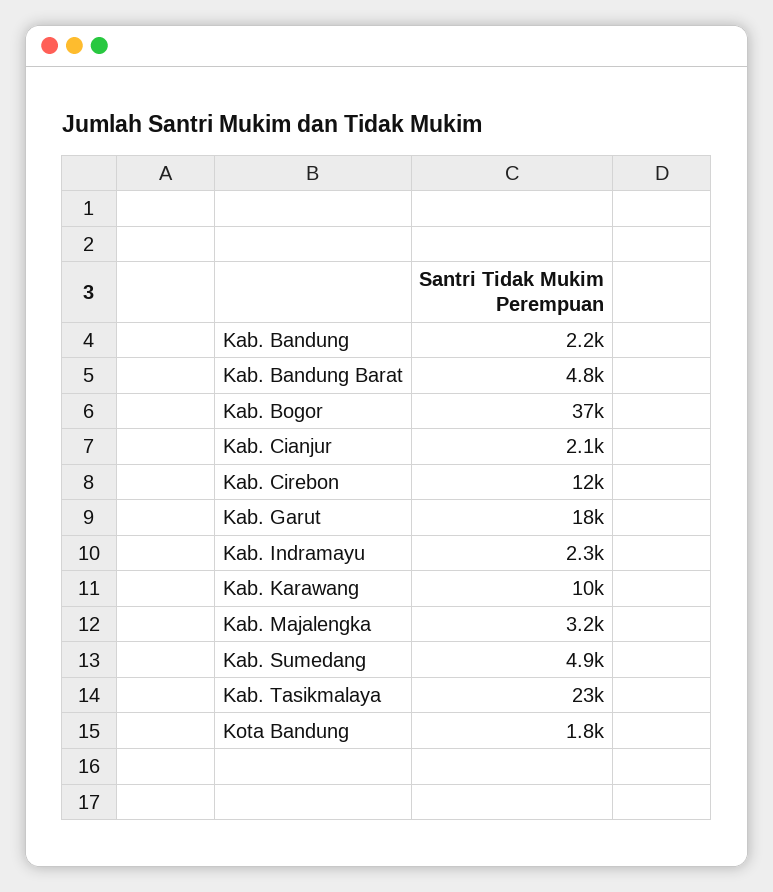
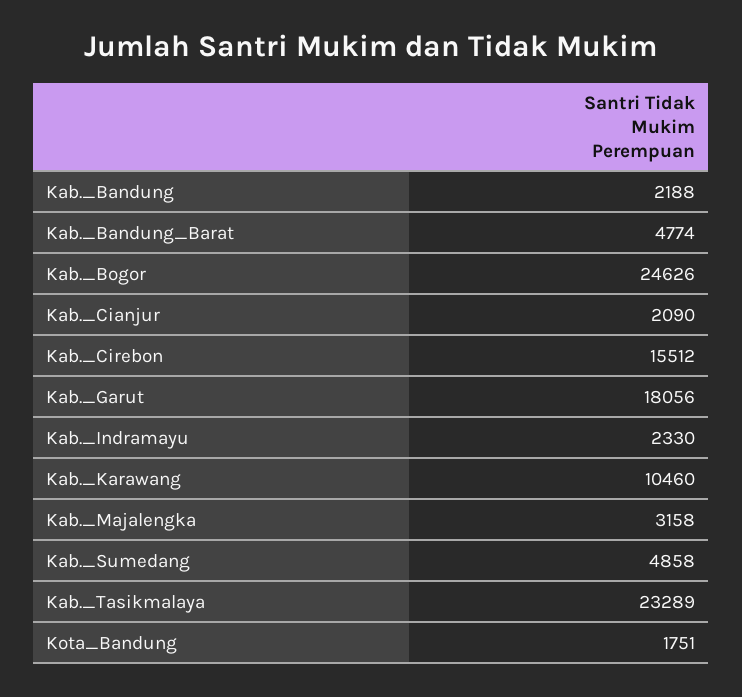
  {
    "Kab. Bandung": 2188,
    "Kab. Bandung Barat": 4774,
-   "Kab. Bogor": 37000,
+   "Kab. Bogor": 24626,
    "Kab. Cianjur": 2090,
-   "Kab. Cirebon": 12000,
+   "Kab. Cirebon": 15512,
    "Kab. Garut": 18056,
    "Kab. Indramayu": 2330,
    "Kab. Karawang": 10460,
    "Kab. Majalengka": 3158,
    "Kab. Sumedang": 4858,
    "Kab. Tasikmalaya": 23289,
    "Kota Bandung": 1751
  }

